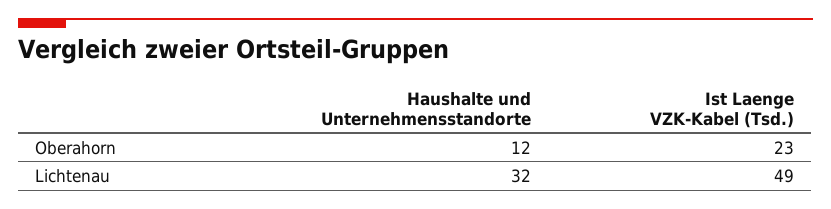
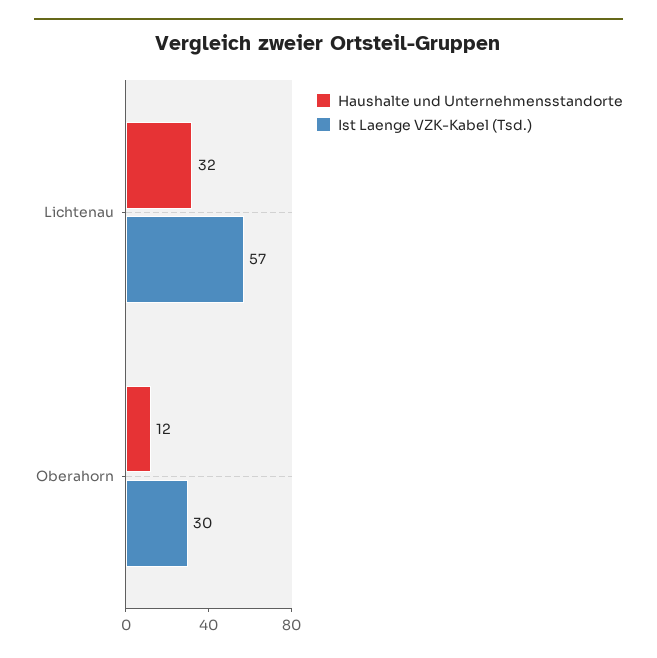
  {
    "Haushalte und Unternehmensstandorte": {
      "Oberahorn": 12,
      "Lichtenau": 32
    },
    "Ist Laenge VZK-Kabel (Tsd.)": {
-     "Oberahorn": 23,
+     "Oberahorn": 30,
-     "Lichtenau": 49
+     "Lichtenau": 57
    }
  }

